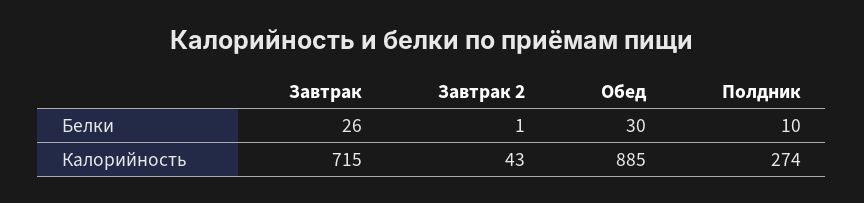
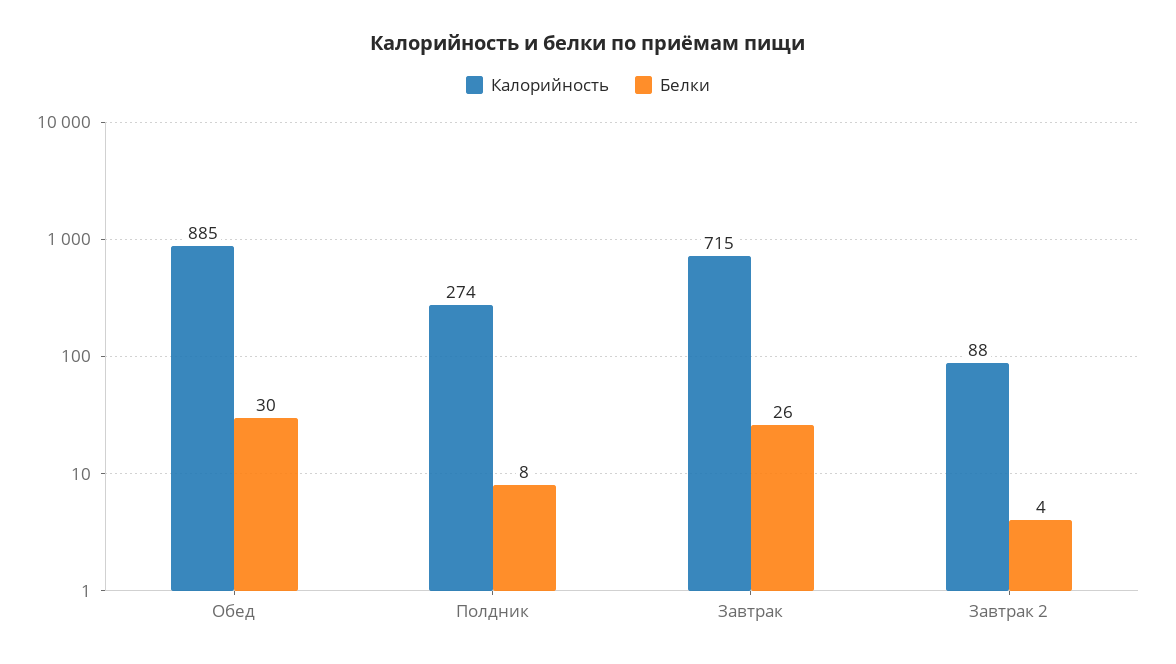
  {
    "Белки": {
      "Завтрак": 26,
-     "Завтрак 2": 1,
+     "Завтрак 2": 4,
      "Обед": 30,
-     "Полдник": 10
+     "Полдник": 8
    },
    "Калорийность": {
      "Завтрак": 715,
-     "Завтрак 2": 43,
+     "Завтрак 2": 88,
      "Обед": 885,
      "Полдник": 274
    }
  }

